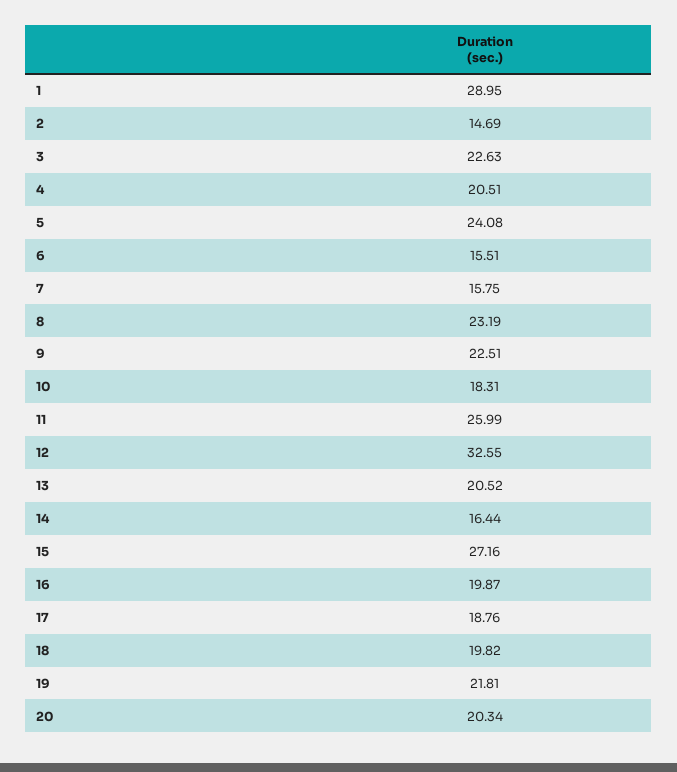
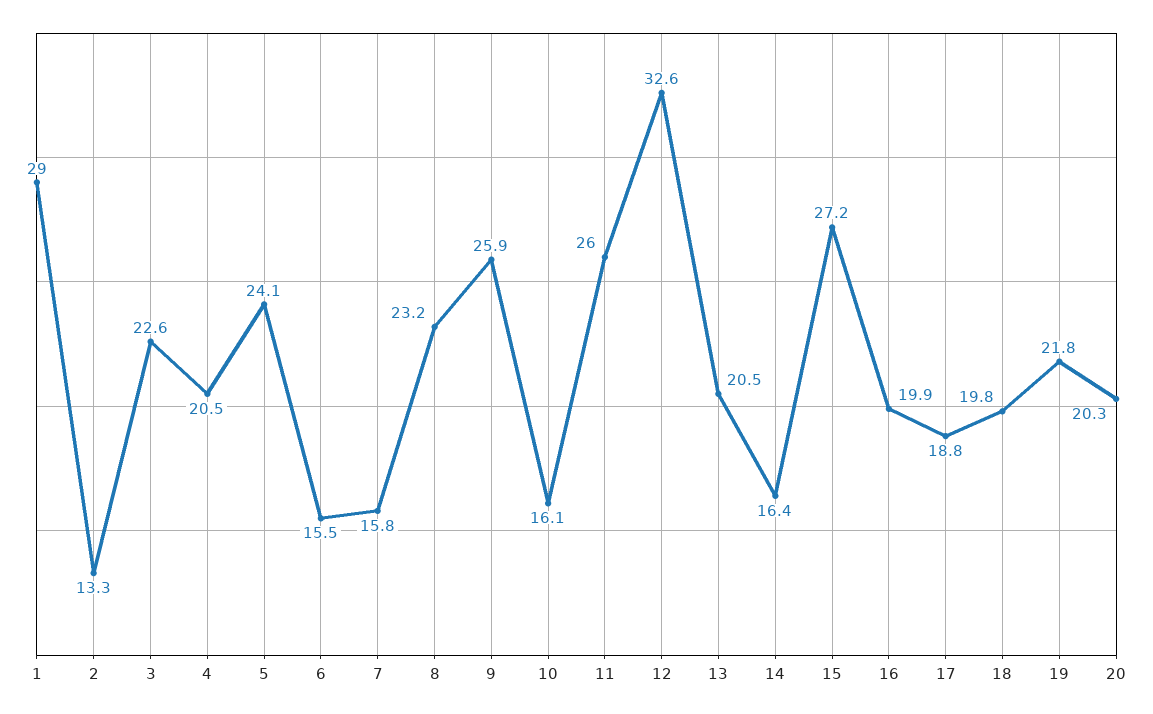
  {
    "1": 28.95,
-   "2": 14.69,
+   "2": 13.3,
    "3": 22.63,
    "4": 20.51,
    "5": 24.08,
    "6": 15.51,
    "7": 15.75,
    "8": 23.19,
-   "9": 22.51,
+   "9": 25.9,
-   "10": 18.31,
+   "10": 16.1,
    "11": 25.99,
    "12": 32.55,
    "13": 20.52,
    "14": 16.44,
    "15": 27.16,
    "16": 19.87,
    "17": 18.76,
    "18": 19.82,
    "19": 21.81,
    "20": 20.34
  }

